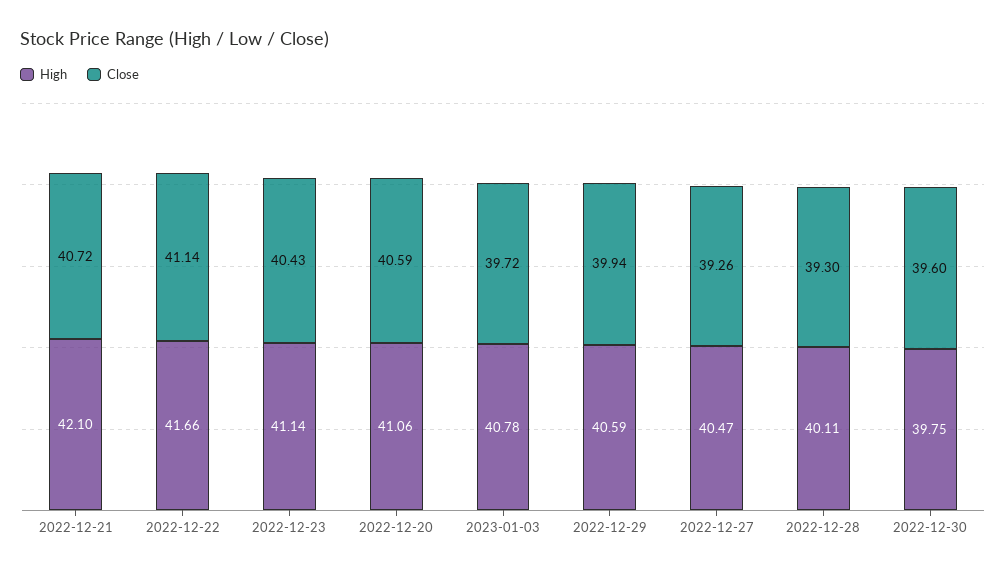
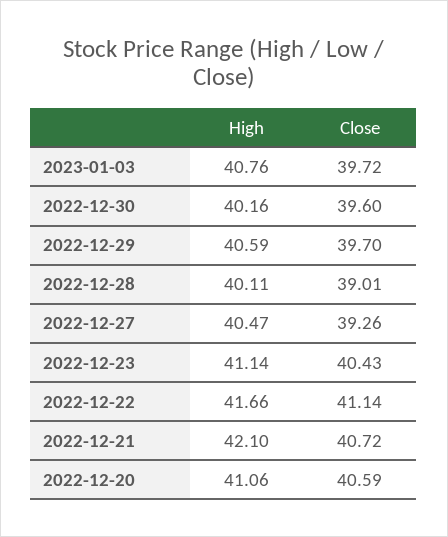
  {
    "High": {
      "2022-12-21": 42.1,
      "2022-12-22": 41.66,
      "2022-12-23": 41.14,
      "2022-12-20": 41.06,
-     "2023-01-03": 40.78,
+     "2023-01-03": 40.76,
      "2022-12-29": 40.59,
      "2022-12-27": 40.47,
      "2022-12-28": 40.11,
-     "2022-12-30": 39.75
+     "2022-12-30": 40.16
    },
    "Close": {
      "2022-12-21": 40.72,
      "2022-12-22": 41.14,
      "2022-12-23": 40.43,
      "2022-12-20": 40.59,
      "2023-01-03": 39.72,
-     "2022-12-29": 39.94,
+     "2022-12-29": 39.7,
      "2022-12-27": 39.26,
-     "2022-12-28": 39.3,
+     "2022-12-28": 39.01,
      "2022-12-30": 39.6
    }
  }

